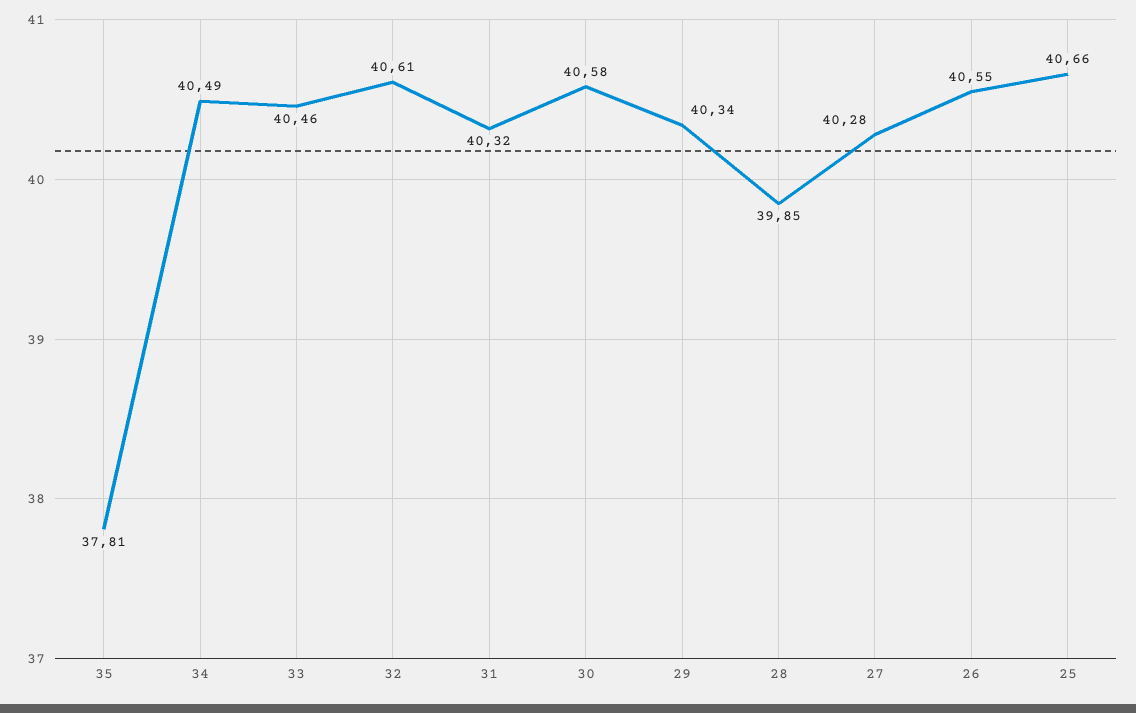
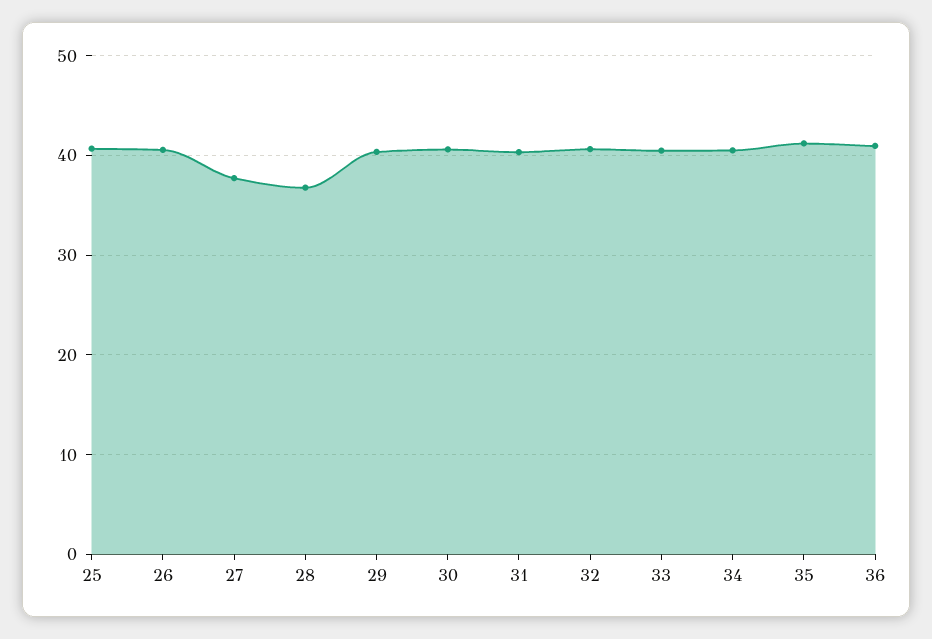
  {
-   "35": 37.81,
+   "35": 41,
    "34": 40.49,
    "33": 40.46,
    "32": 40.61,
    "31": 40.32,
    "30": 40.58,
    "29": 40.34,
-   "28": 39.85,
+   "28": 37,
-   "27": 40.28,
+   "27": 38,
    "26": 40.55,
-   "25": 40.66
+   "25": 40.66,
+   "36": 41
  }

